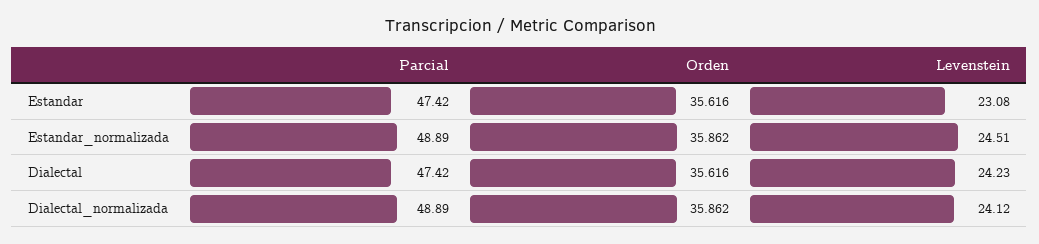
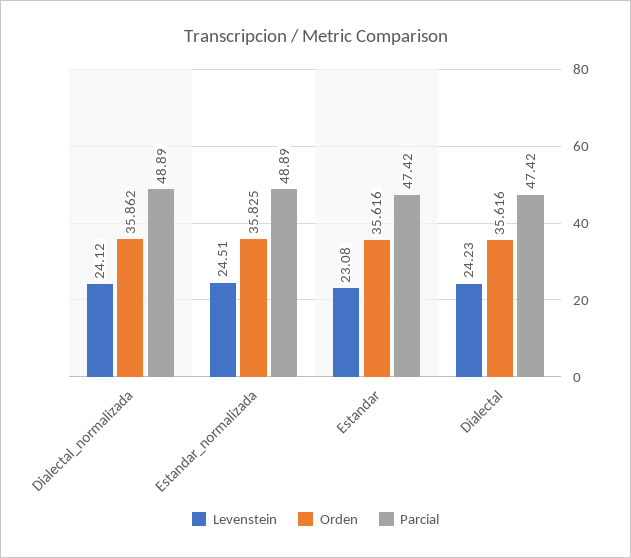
  {
    "Parcial": {
      "Estandar": 47.42,
      "Estandar_normalizada": 48.89,
      "Dialectal": 47.42,
      "Dialectal_normalizada": 48.89
    },
    "Orden": {
      "Estandar": 35.616,
-     "Estandar_normalizada": 35.862,
+     "Estandar_normalizada": 35.825,
      "Dialectal": 35.616,
      "Dialectal_normalizada": 35.862
    },
    "Levenstein": {
      "Estandar": 23.08,
      "Estandar_normalizada": 24.51,
      "Dialectal": 24.23,
      "Dialectal_normalizada": 24.12
    }
  }

